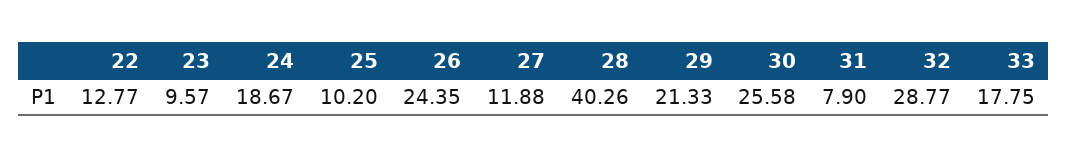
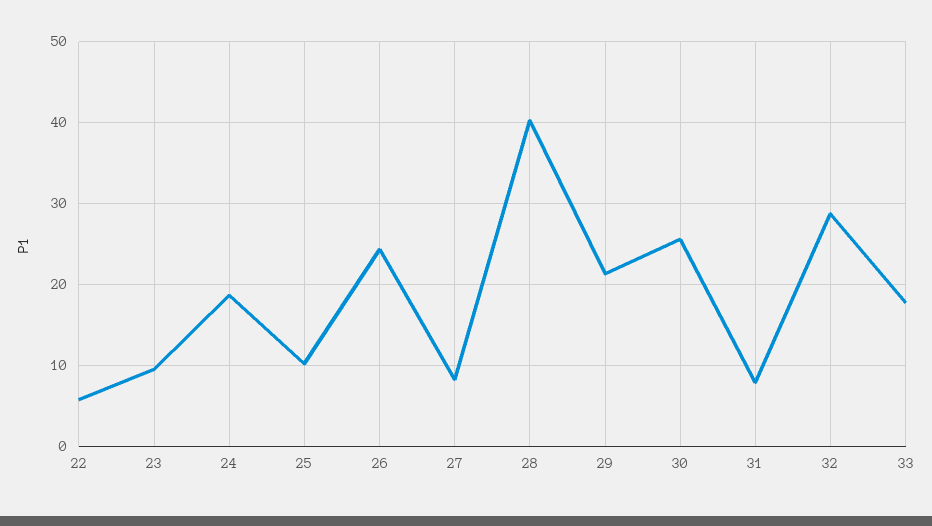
  {
-   "22": 12.77,
+   "22": 6,
    "23": 9.57,
    "24": 18.67,
    "25": 10.2,
    "26": 24.35,
-   "27": 11.88,
+   "27": 8,
    "28": 40.26,
    "29": 21.33,
    "30": 25.58,
    "31": 7.9,
    "32": 28.77,
    "33": 17.75
  }

